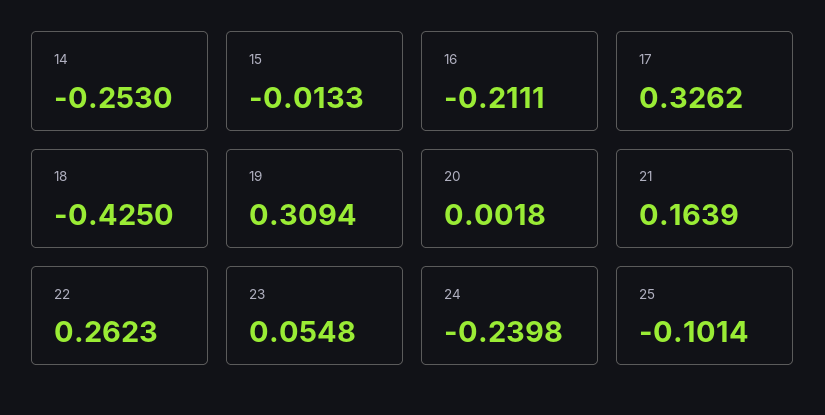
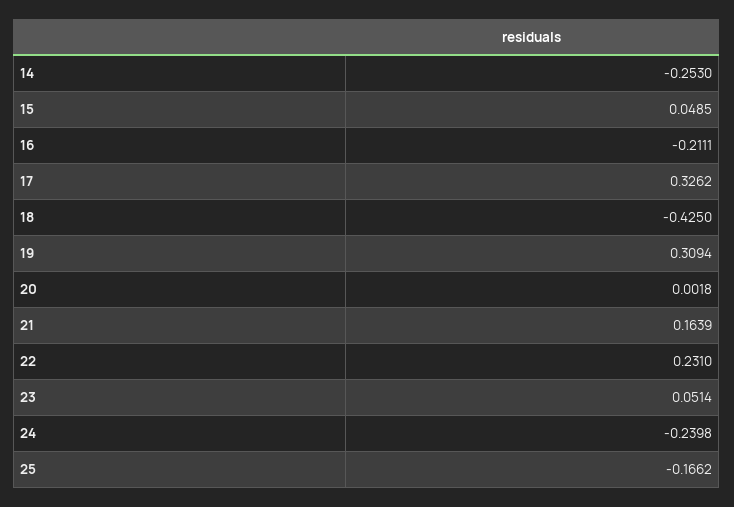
  {
    "14": -0.253,
-   "15": -0.0133,
+   "15": 0.0485,
    "16": -0.2111,
    "17": 0.3262,
    "18": -0.425,
    "19": 0.3094,
    "20": 0.0018,
    "21": 0.1639,
-   "22": 0.2623,
+   "22": 0.231,
-   "23": 0.0548,
+   "23": 0.0514,
    "24": -0.2398,
-   "25": -0.1014
+   "25": -0.1662
  }

